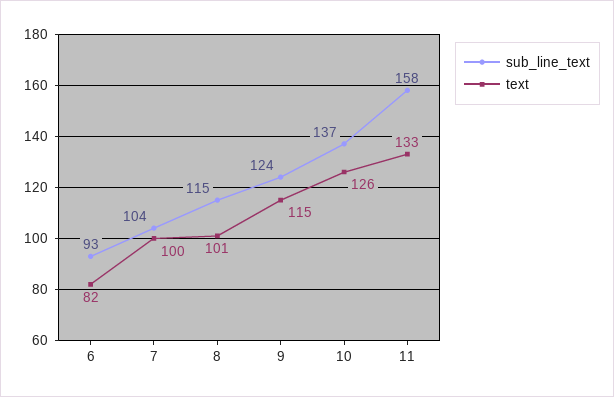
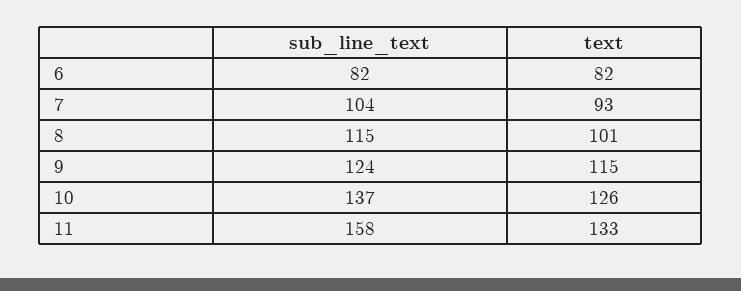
  {
    "sub_line_text": {
-     "6": 93,
+     "6": 82,
      "7": 104,
      "8": 115,
      "9": 124,
      "10": 137,
      "11": 158
    },
    "text": {
      "6": 82,
-     "7": 100,
+     "7": 93,
      "8": 101,
      "9": 115,
      "10": 126,
      "11": 133
    }
  }

